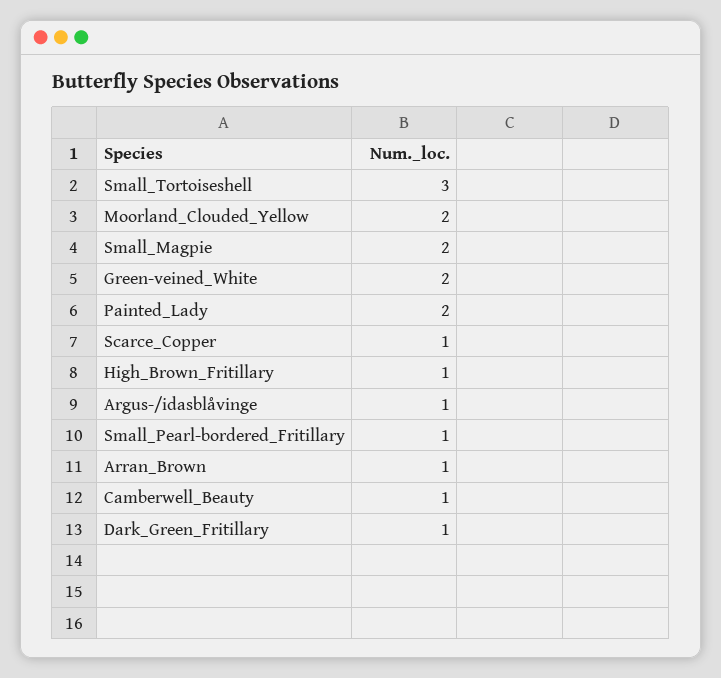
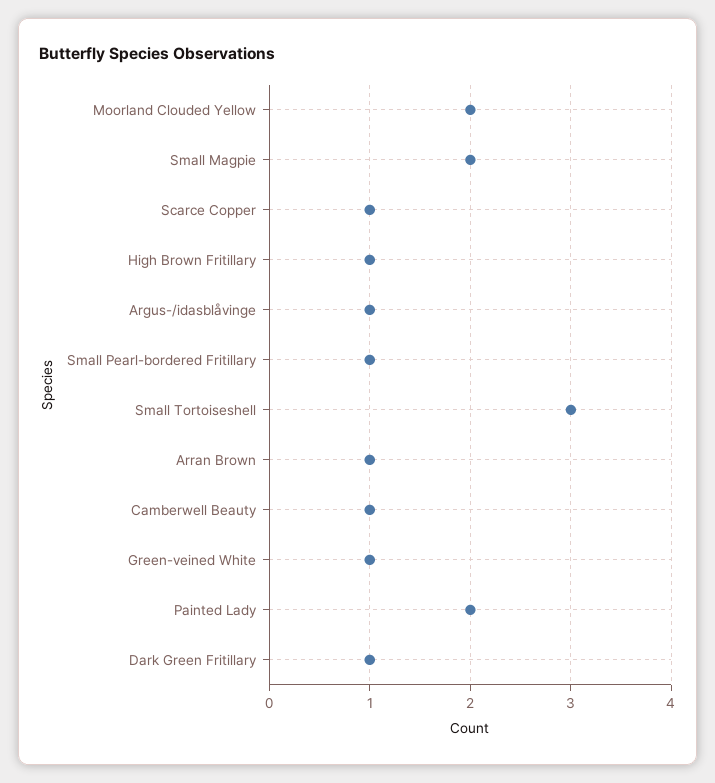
  {
    "Small_Tortoiseshell": 3,
    "Moorland_Clouded_Yellow": 2,
    "Small_Magpie": 2,
-   "Green-veined_White": 2,
+   "Green-veined_White": 1,
    "Painted_Lady": 2,
    "Scarce_Copper": 1,
    "High_Brown_Fritillary": 1,
    "Argus-/idasblåvinge": 1,
    "Small_Pearl-bordered_Fritillary": 1,
    "Arran_Brown": 1,
    "Camberwell_Beauty": 1,
    "Dark_Green_Fritillary": 1
  }

